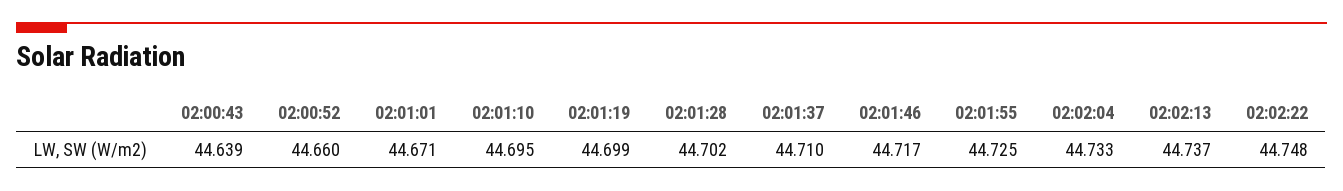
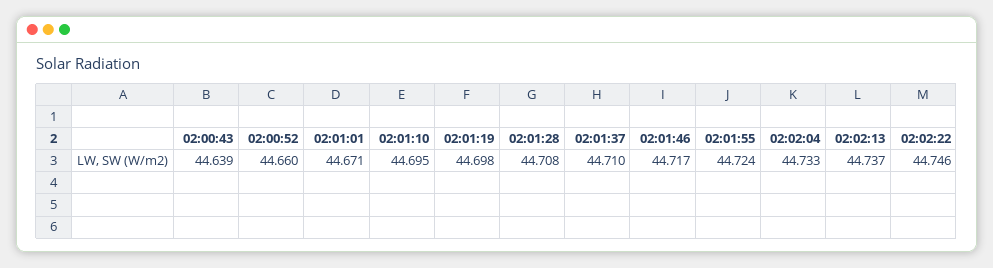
  {
    "02:00:43": 44.639,
    "02:00:52": 44.66,
    "02:01:01": 44.671,
    "02:01:10": 44.695,
-   "02:01:19": 44.699,
+   "02:01:19": 44.698,
-   "02:01:28": 44.702,
+   "02:01:28": 44.708,
    "02:01:37": 44.71,
    "02:01:46": 44.717,
-   "02:01:55": 44.725,
+   "02:01:55": 44.724,
    "02:02:04": 44.733,
    "02:02:13": 44.737,
-   "02:02:22": 44.748
+   "02:02:22": 44.746
  }

